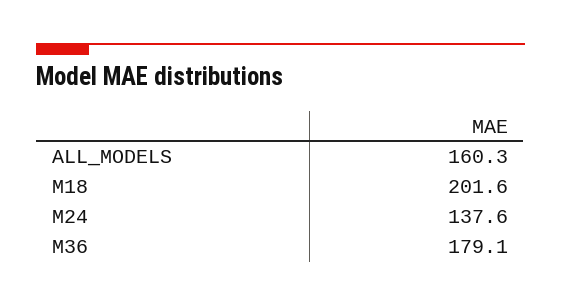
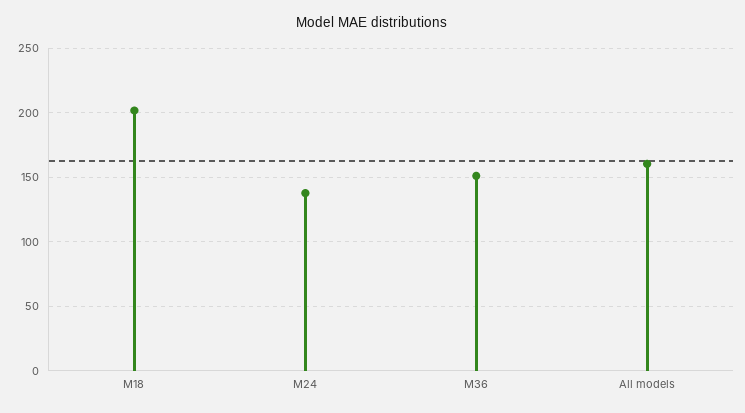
  {
    "ALL_MODELS": 160.3,
    "M18": 201.6,
    "M24": 137.6,
-   "M36": 179.1
+   "M36": 150
  }

